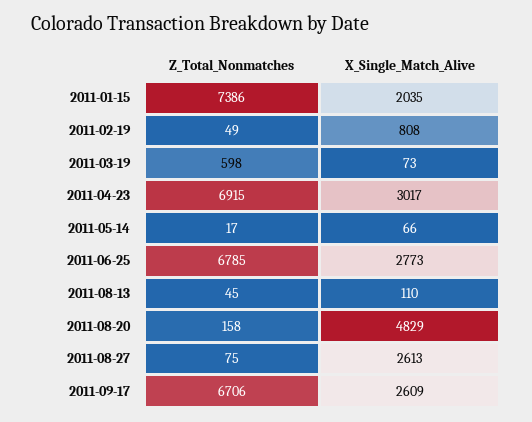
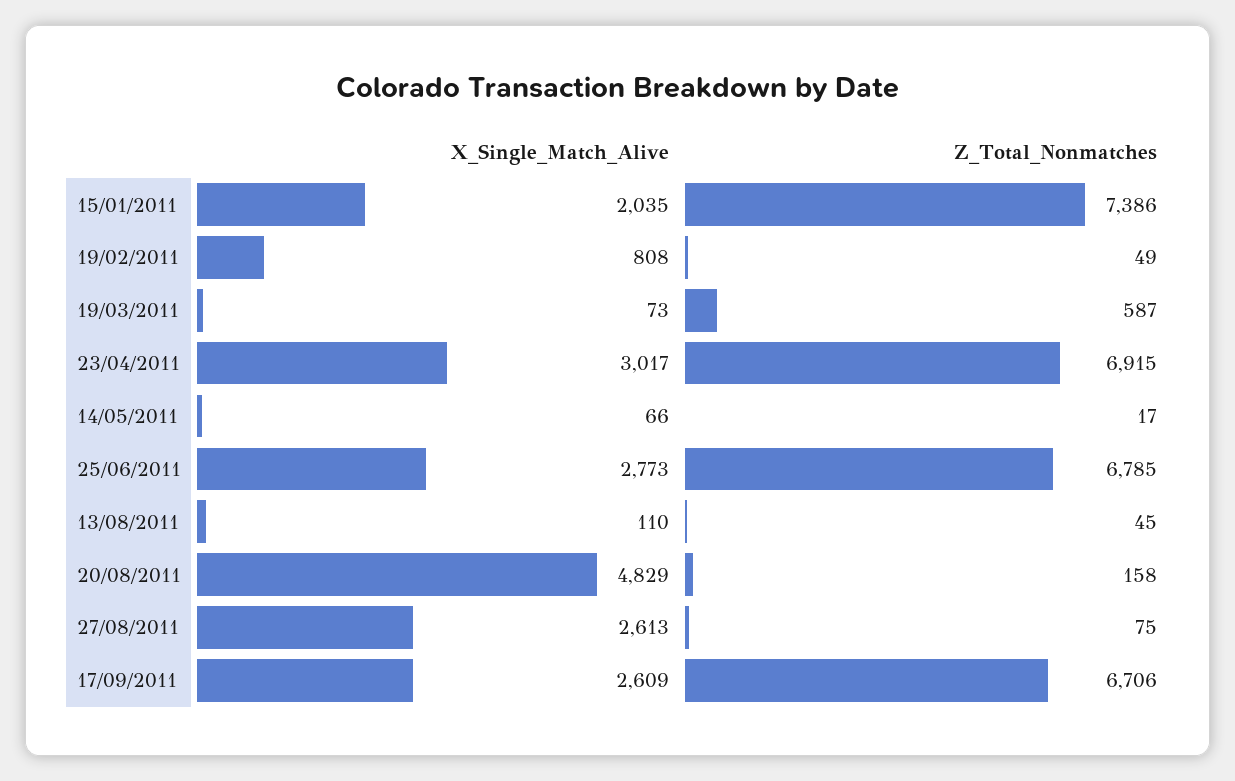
  {
    "Z_Total_Nonmatches": {
      "2011-01-15": 7386,
      "2011-02-19": 49,
-     "2011-03-19": 598,
+     "2011-03-19": 587,
      "2011-04-23": 6915,
      "2011-05-14": 17,
      "2011-06-25": 6785,
      "2011-08-13": 45,
      "2011-08-20": 158,
      "2011-08-27": 75,
      "2011-09-17": 6706
    },
    "X_Single_Match_Alive": {
      "2011-01-15": 2035,
      "2011-02-19": 808,
      "2011-03-19": 73,
      "2011-04-23": 3017,
      "2011-05-14": 66,
      "2011-06-25": 2773,
      "2011-08-13": 110,
      "2011-08-20": 4829,
      "2011-08-27": 2613,
      "2011-09-17": 2609
    }
  }

